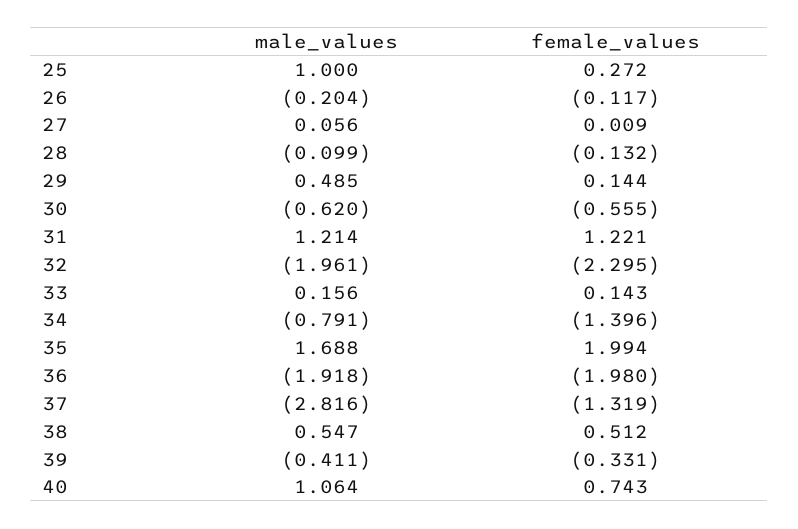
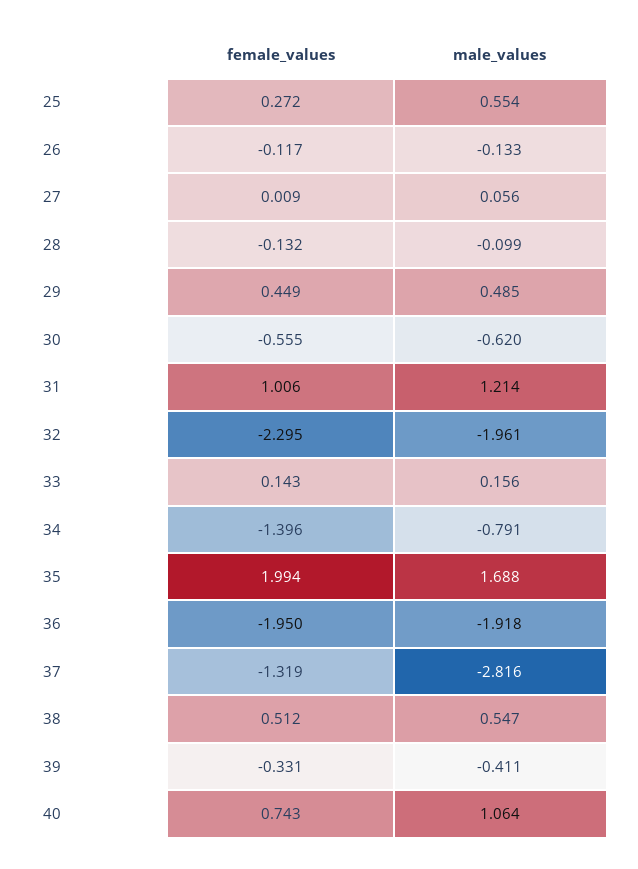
  {
    "male_values": {
-     "25": 1,
+     "25": 0.554,
-     "26": -0.204,
+     "26": -0.133,
      "27": 0.056,
      "28": -0.099,
      "29": 0.485,
      "30": -0.62,
      "31": 1.214,
      "32": -1.961,
      "33": 0.156,
      "34": -0.791,
      "35": 1.688,
      "36": -1.918,
      "37": -2.816,
      "38": 0.547,
      "39": -0.411,
      "40": 1.064
    },
    "female_values": {
      "25": 0.272,
      "26": -0.117,
      "27": 0.009,
      "28": -0.132,
-     "29": 0.144,
+     "29": 0.449,
      "30": -0.555,
-     "31": 1.221,
+     "31": 1.006,
      "32": -2.295,
      "33": 0.143,
      "34": -1.396,
      "35": 1.994,
-     "36": -1.98,
+     "36": -1.95,
      "37": -1.319,
      "38": 0.512,
      "39": -0.331,
      "40": 0.743
    }
  }

